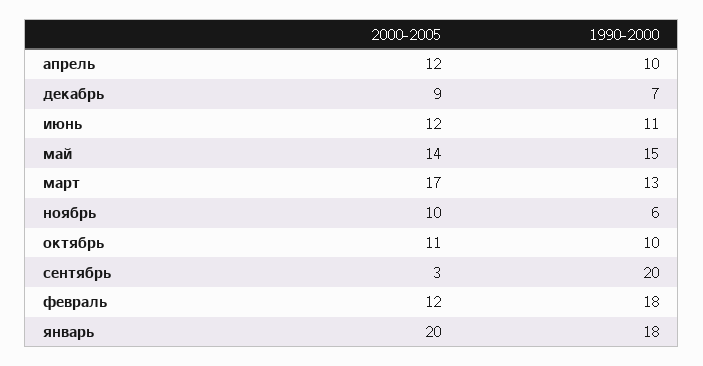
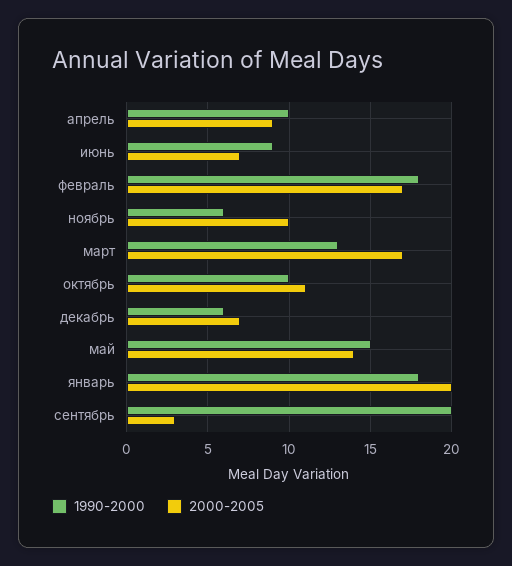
  {
    "2000-2005": {
-     "апрель": 12,
+     "апрель": 9,
-     "декабрь": 9,
+     "декабрь": 7,
-     "июнь": 12,
+     "июнь": 7,
      "май": 14,
      "март": 17,
      "ноябрь": 10,
      "октябрь": 11,
      "сентябрь": 3,
-     "февраль": 12,
+     "февраль": 17,
      "январь": 20
    },
    "1990-2000": {
      "апрель": 10,
-     "декабрь": 7,
+     "декабрь": 6,
-     "июнь": 11,
+     "июнь": 9,
      "май": 15,
      "март": 13,
      "ноябрь": 6,
      "октябрь": 10,
      "сентябрь": 20,
      "февраль": 18,
      "январь": 18
    }
  }

